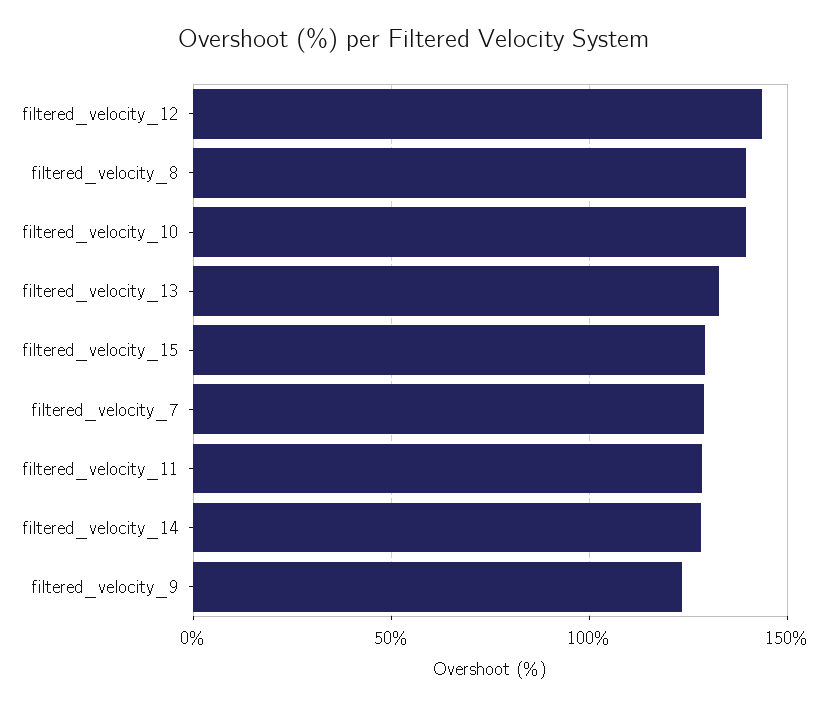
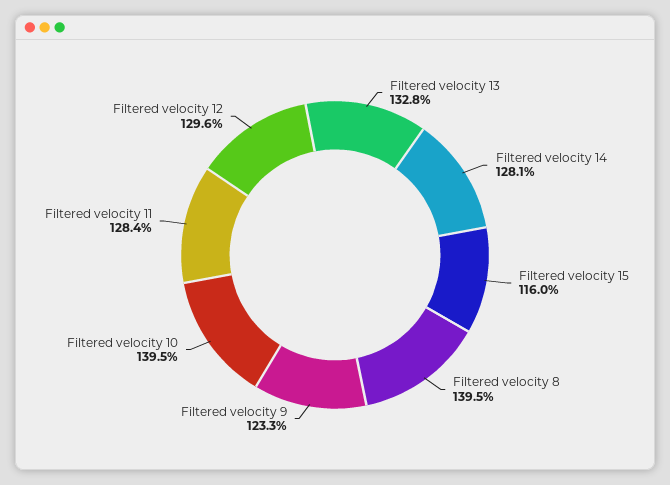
  {
-   "filtered_velocity_12": 145,
+   "filtered_velocity_12": 129.6,
    "filtered_velocity_8": 139.5,
    "filtered_velocity_10": 139.5,
    "filtered_velocity_13": 132.8,
-   "filtered_velocity_15": 130,
+   "filtered_velocity_15": 116,
-   "filtered_velocity_7": 130,
    "filtered_velocity_11": 128.4,
    "filtered_velocity_14": 128.1,
    "filtered_velocity_9": 123.3
  }

